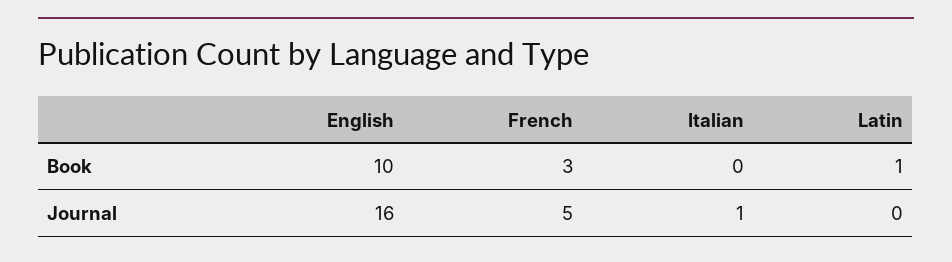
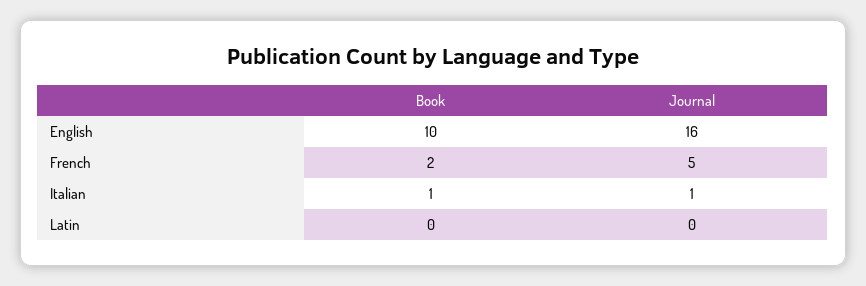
  {
    "English": {
      "Book": 10,
      "Journal": 16
    },
    "French": {
-     "Book": 3,
+     "Book": 2,
      "Journal": 5
    },
    "Italian": {
-     "Book": 0,
+     "Book": 1,
      "Journal": 1
    },
    "Latin": {
-     "Book": 1,
+     "Book": 0,
      "Journal": 0
    }
  }

